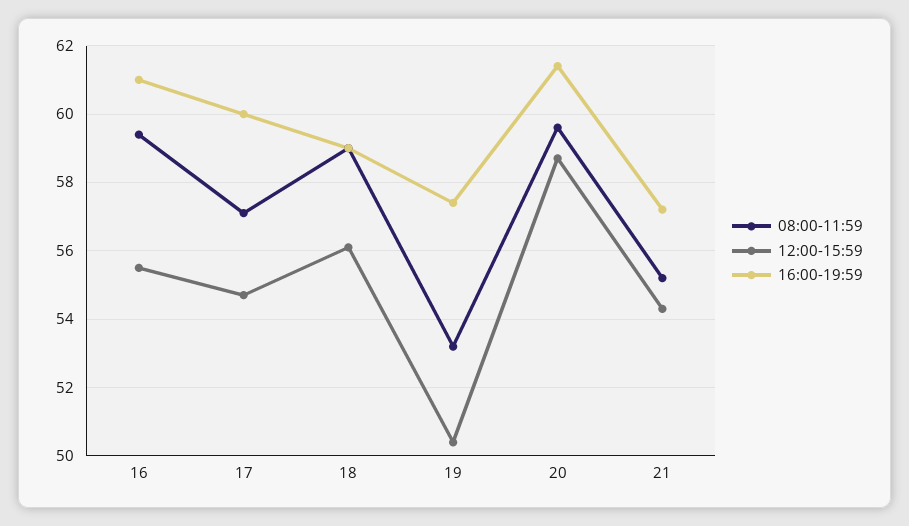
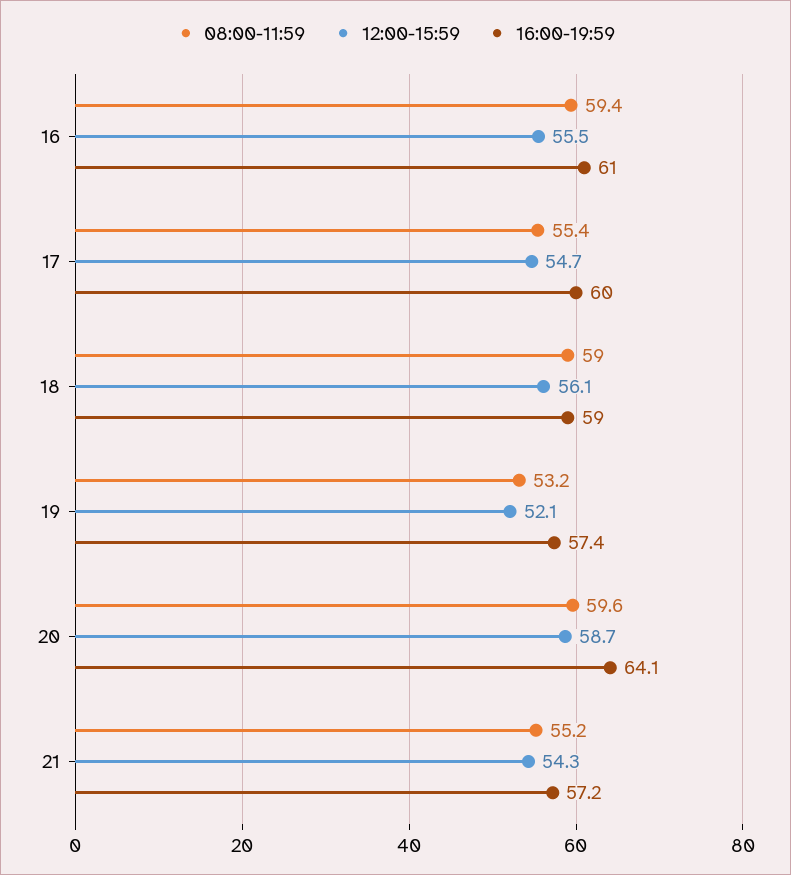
  {
    "08:00-11:59": {
      "16": 59.4,
-     "17": 57,
+     "17": 55.4,
      "18": 59,
      "19": 53.2,
      "20": 59.6,
      "21": 55.2
    },
    "12:00-15:59": {
      "16": 55.5,
      "17": 54.7,
      "18": 56.1,
-     "19": 50.5,
+     "19": 52.1,
      "20": 58.7,
      "21": 54.3
    },
    "16:00-19:59": {
      "16": 61,
      "17": 60,
      "18": 59,
      "19": 57.4,
-     "20": 61.5,
+     "20": 64.1,
      "21": 57.2
    }
  }

